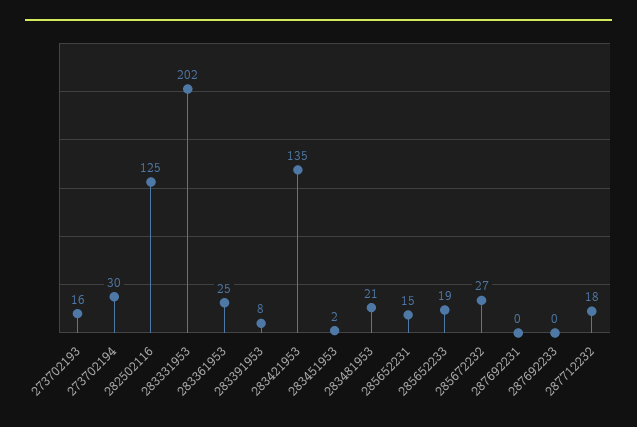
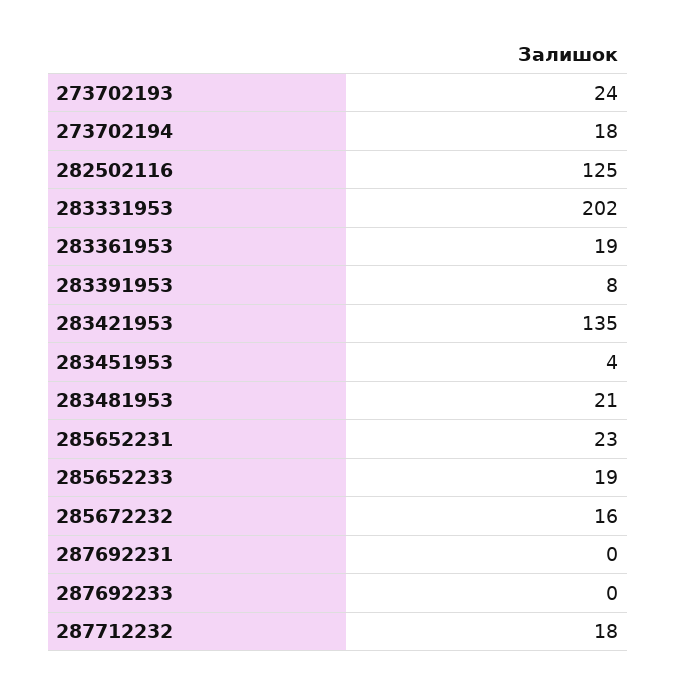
  {
-   "273702193": 16,
+   "273702193": 24,
-   "273702194": 30,
+   "273702194": 18,
    "282502116": 125,
    "283331953": 202,
-   "283361953": 25,
+   "283361953": 19,
    "283391953": 8,
    "283421953": 135,
-   "283451953": 2,
+   "283451953": 4,
    "283481953": 21,
-   "285652231": 15,
+   "285652231": 23,
    "285652233": 19,
-   "285672232": 27,
+   "285672232": 16,
    "287692231": 0,
    "287692233": 0,
    "287712232": 18
  }

